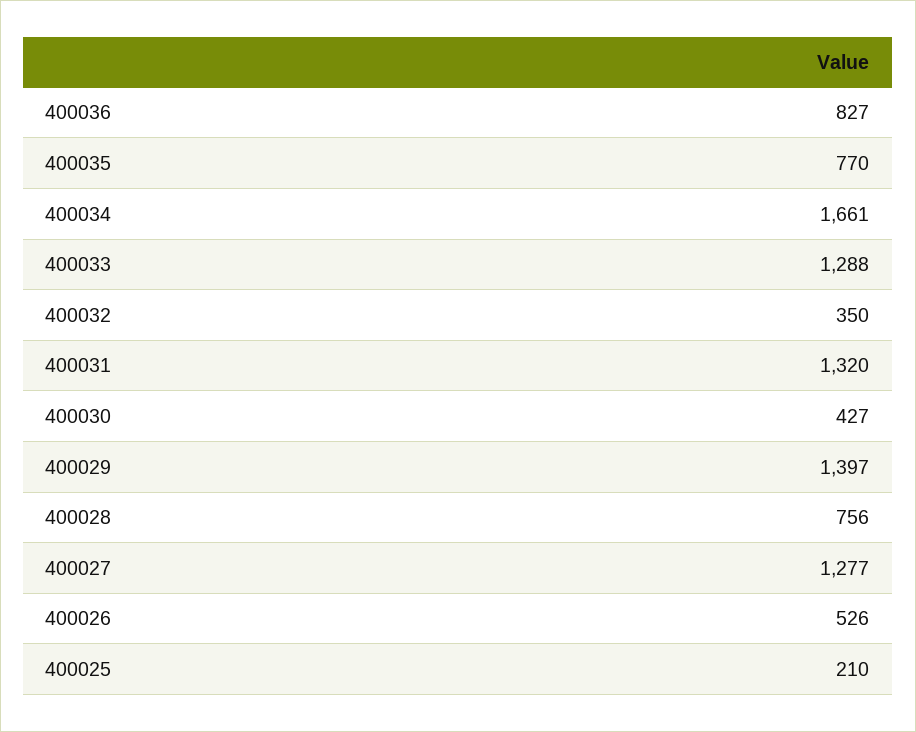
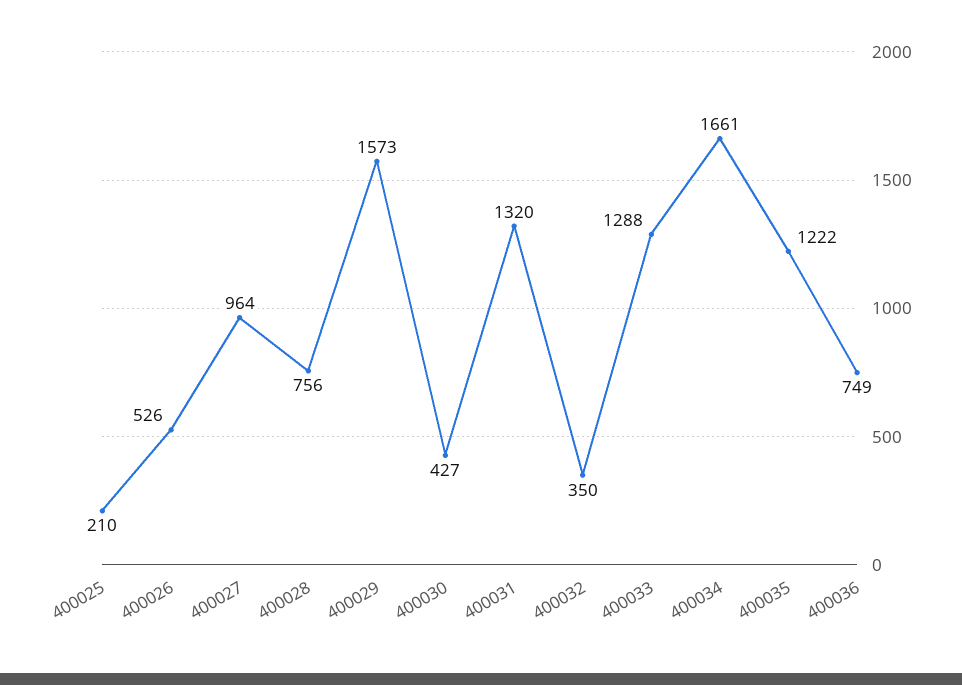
  {
-   "400036": 827,
+   "400036": 749,
-   "400035": 770,
+   "400035": 1222,
    "400034": 1661,
    "400033": 1288,
    "400032": 350,
    "400031": 1320,
    "400030": 427,
-   "400029": 1397,
+   "400029": 1573,
    "400028": 756,
-   "400027": 1277,
+   "400027": 964,
    "400026": 526,
    "400025": 210
  }

